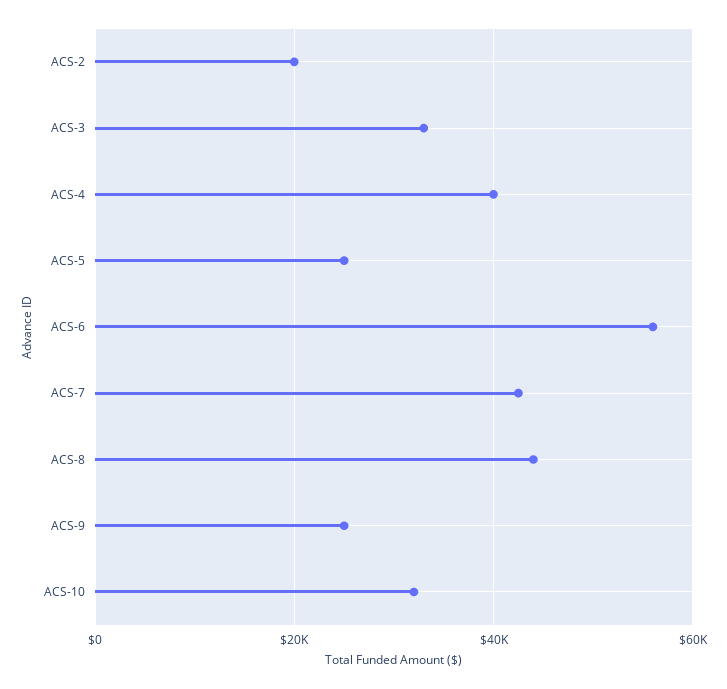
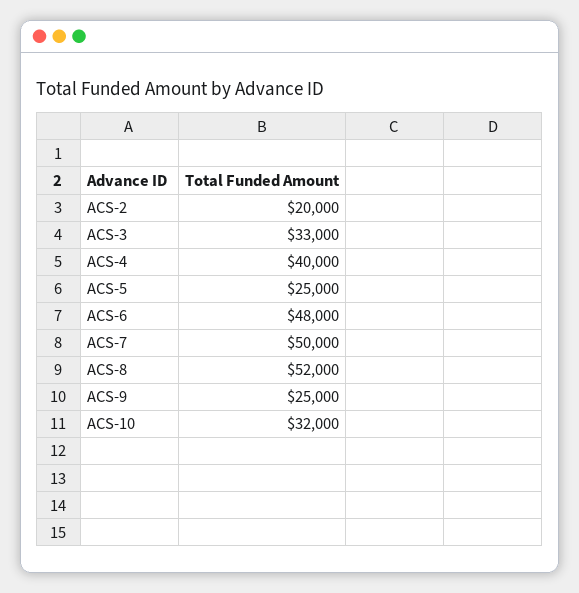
  {
    "ACS-2": 20000,
    "ACS-3": 33000,
    "ACS-4": 40000,
    "ACS-5": 25000,
-   "ACS-6": 56000,
+   "ACS-6": 48000,
-   "ACS-7": 42000,
+   "ACS-7": 50000,
-   "ACS-8": 44000,
+   "ACS-8": 52000,
    "ACS-9": 25000,
    "ACS-10": 32000
  }

